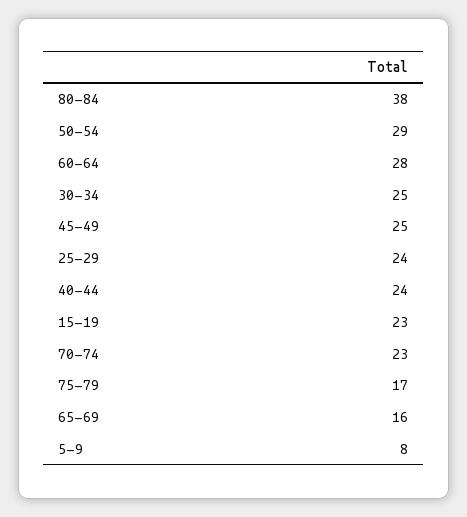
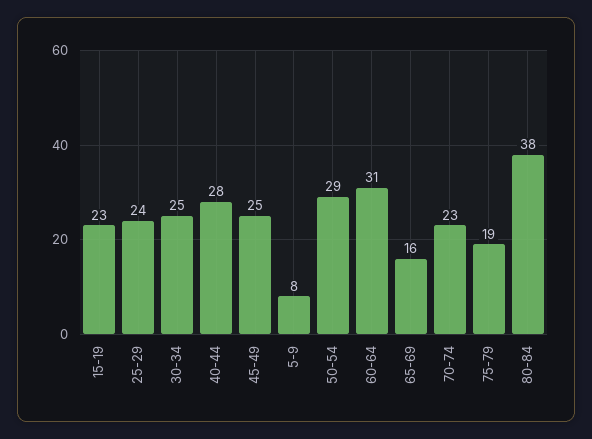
  {
    "80-84": 38,
    "50-54": 29,
-   "60-64": 28,
+   "60-64": 31,
    "30-34": 25,
    "45-49": 25,
    "25-29": 24,
-   "40-44": 24,
+   "40-44": 28,
    "15-19": 23,
    "70-74": 23,
-   "75-79": 17,
+   "75-79": 19,
    "65-69": 16,
    "5-9": 8
  }

